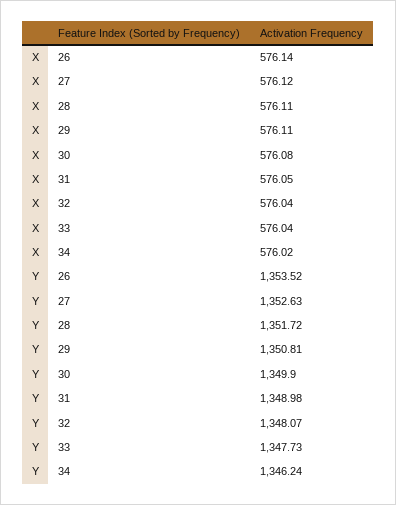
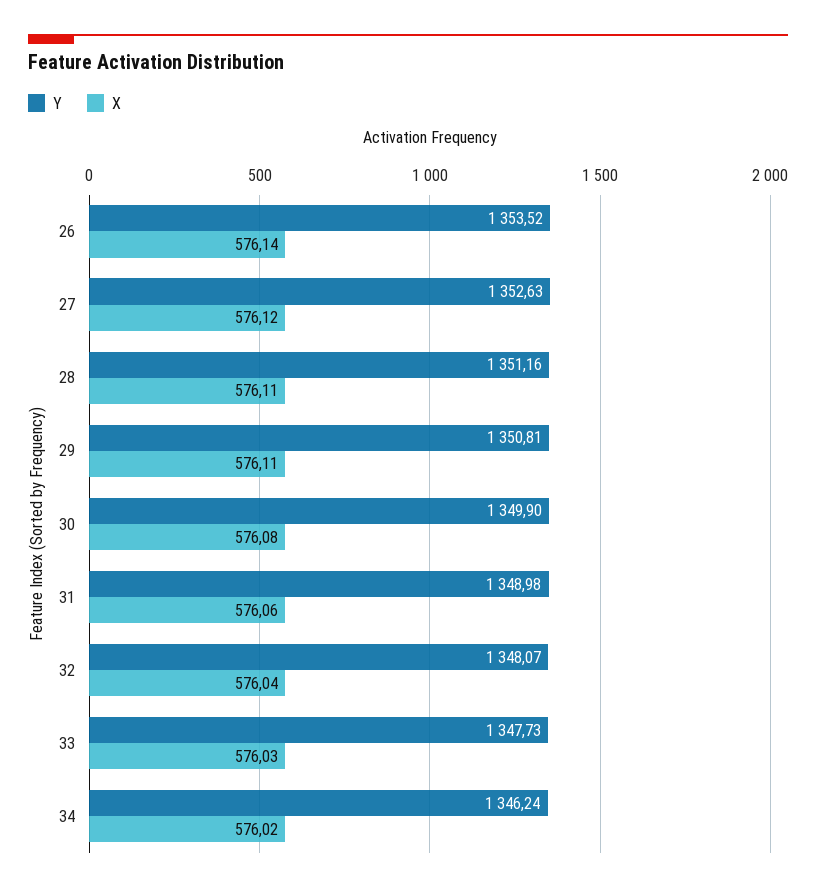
  {
    "X": {
      "26": 576.14,
      "27": 576.12,
      "28": 576.11,
      "29": 576.11,
      "30": 576.08,
-     "31": 576.05,
+     "31": 576.06,
      "32": 576.04,
-     "33": 576.04,
+     "33": 576.03,
      "34": 576.02
    },
    "Y": {
      "26": 1353.52,
      "27": 1352.63,
-     "28": 1351.72,
+     "28": 1351.16,
      "29": 1350.81,
      "30": 1349.9,
      "31": 1348.98,
      "32": 1348.07,
      "33": 1347.73,
      "34": 1346.24
    }
  }

